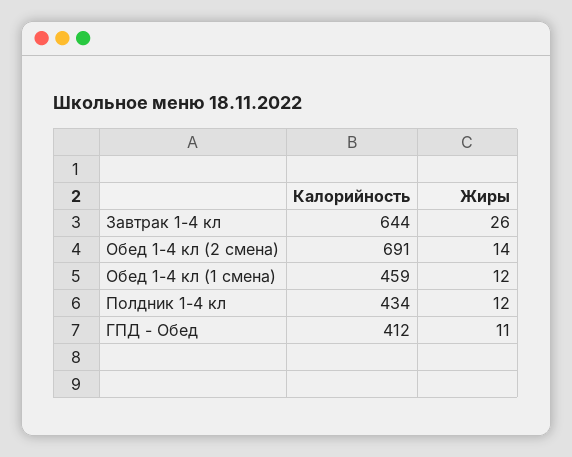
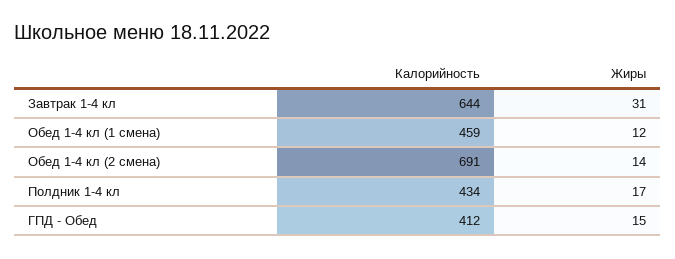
  {
    "Калорийность": {
      "Завтрак 1-4 кл": 644,
      "Обед 1-4 кл (2 смена)": 691,
      "Обед 1-4 кл (1 смена)": 459,
      "Полдник 1-4 кл": 434,
      "ГПД - Обед": 412
    },
    "Жиры": {
-     "Завтрак 1-4 кл": 26,
+     "Завтрак 1-4 кл": 31,
      "Обед 1-4 кл (2 смена)": 14,
      "Обед 1-4 кл (1 смена)": 12,
-     "Полдник 1-4 кл": 12,
+     "Полдник 1-4 кл": 17,
-     "ГПД - Обед": 11
+     "ГПД - Обед": 15
    }
  }

